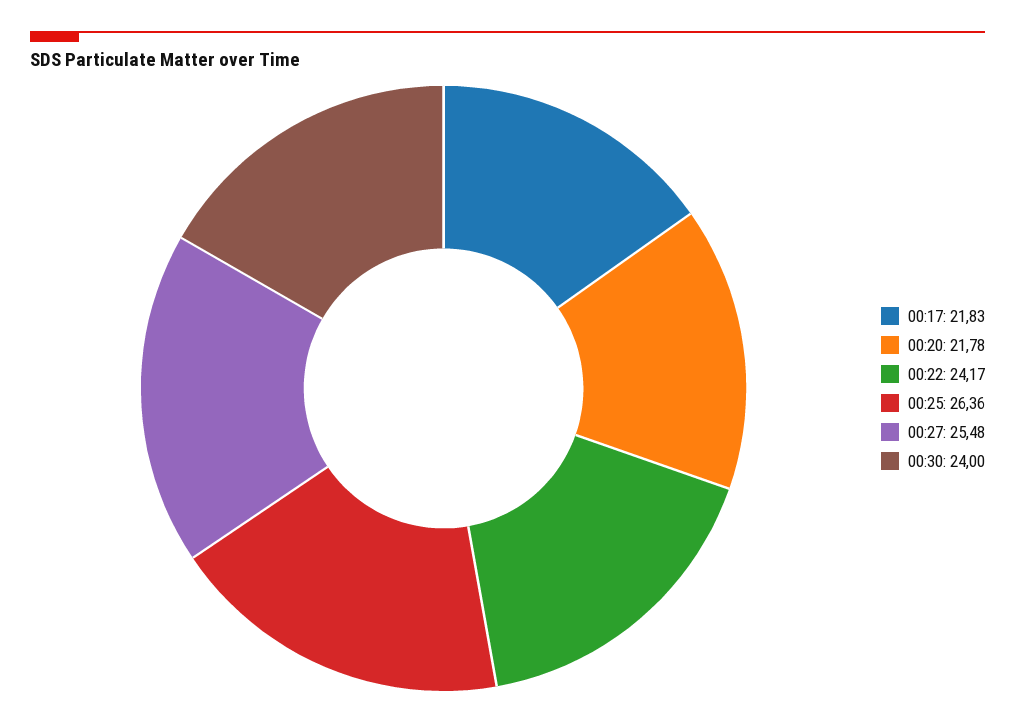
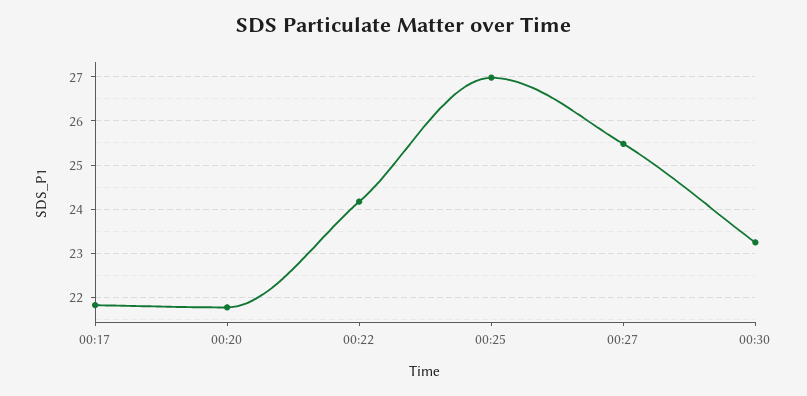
  {
    "00:17": 21.83,
    "00:20": 21.78,
    "00:22": 24.17,
-   "00:25": 26.36,
+   "00:25": 27,
    "00:27": 25.48,
-   "00:30": 24
+   "00:30": 23.2
  }

